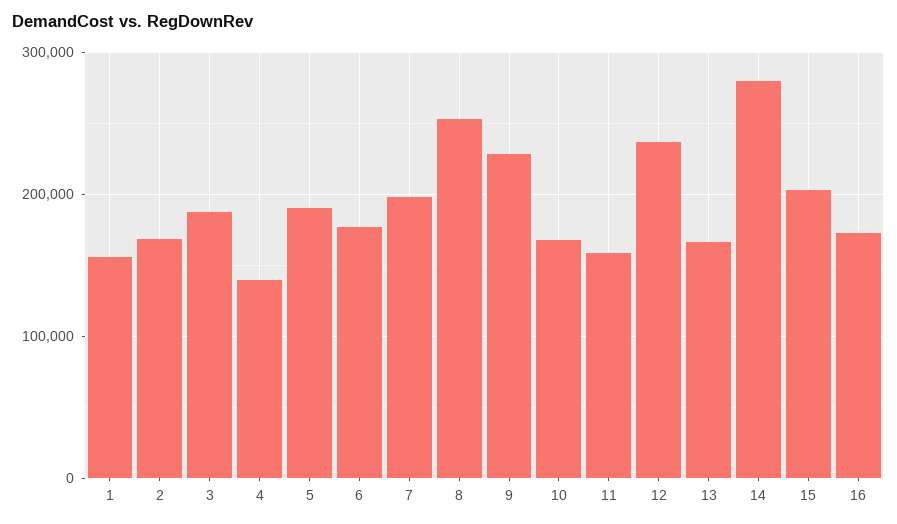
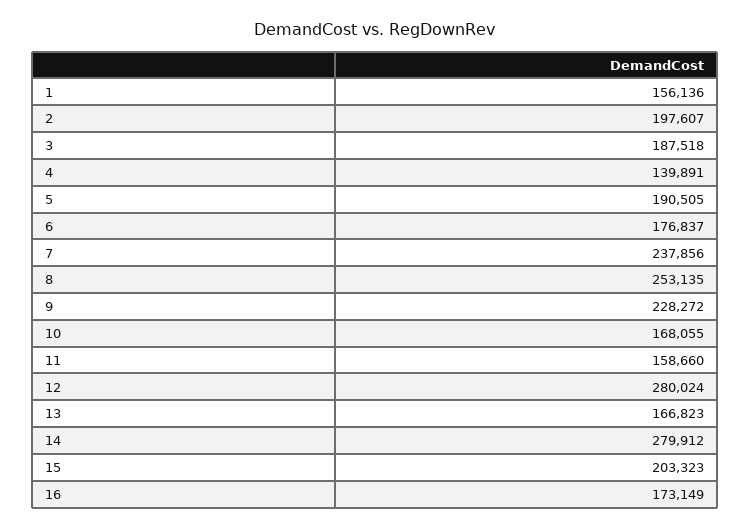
  {
    "1": 156136,
-   "2": 170000,
+   "2": 197607,
    "3": 187518,
    "4": 139891,
    "5": 190505,
    "6": 176837,
-   "7": 200000,
+   "7": 237856,
    "8": 253135,
    "9": 228272,
    "10": 168055,
    "11": 158660,
-   "12": 240000,
+   "12": 280024,
    "13": 166823,
    "14": 279912,
    "15": 203323,
    "16": 173149
  }

